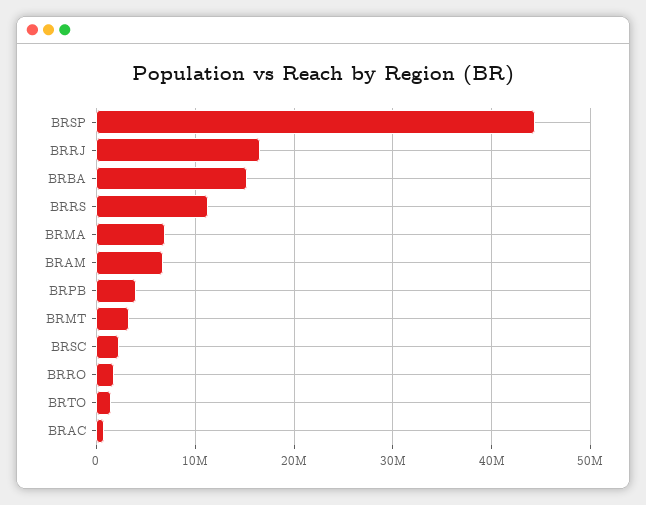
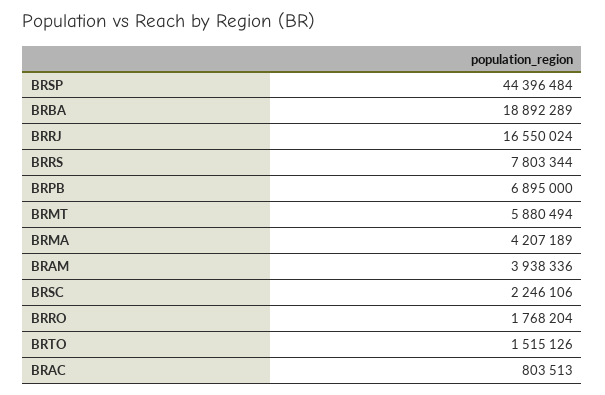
  {
    "BRSP": 44396484,
    "BRRJ": 16550024,
-   "BRBA": 15000000,
+   "BRBA": 18892289,
-   "BRRS": 11000000,
+   "BRRS": 7803344,
-   "BRMA": 7000000,
+   "BRMA": 4207189,
-   "BRAM": 7000000,
+   "BRAM": 3938336,
-   "BRPB": 4000000,
+   "BRPB": 6895000,
-   "BRMT": 3000000,
+   "BRMT": 5880494,
    "BRSC": 2246106,
    "BRRO": 1768204,
    "BRTO": 1515126,
    "BRAC": 803513
  }

